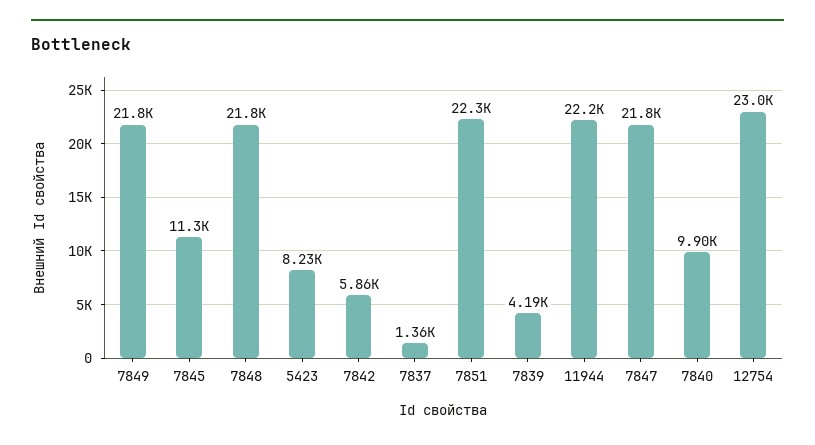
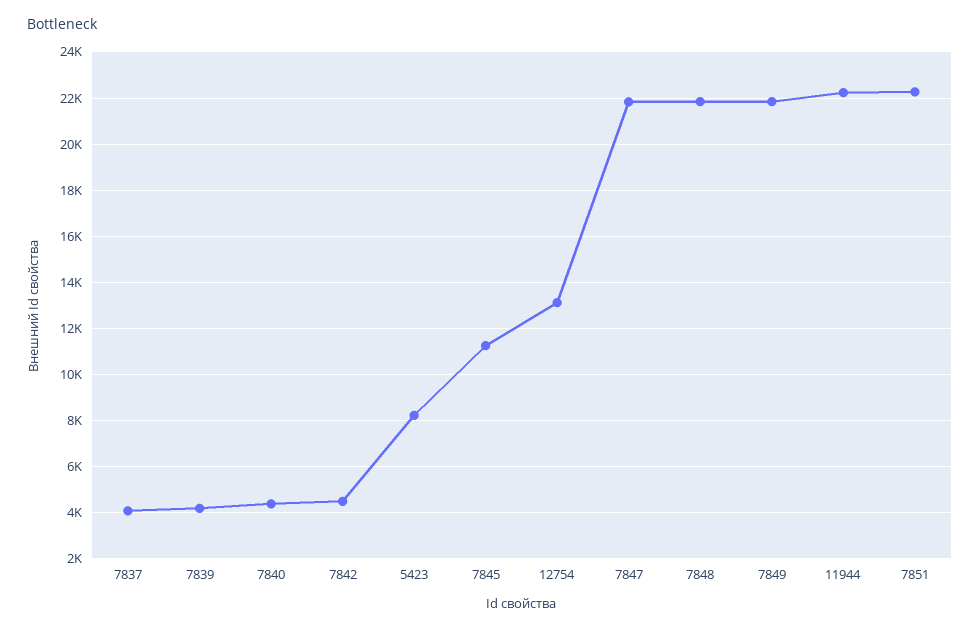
  {
    "7849": 21800,
    "7845": 11300,
    "7848": 21800,
    "5423": 8230,
-   "7842": 5860,
+   "7842": 4500,
-   "7837": 1360,
+   "7837": 4000,
    "7851": 22300,
    "7839": 4190,
    "11944": 22200,
    "7847": 21800,
-   "7840": 9900,
+   "7840": 4500,
-   "12754": 23000
+   "12754": 13000
  }

